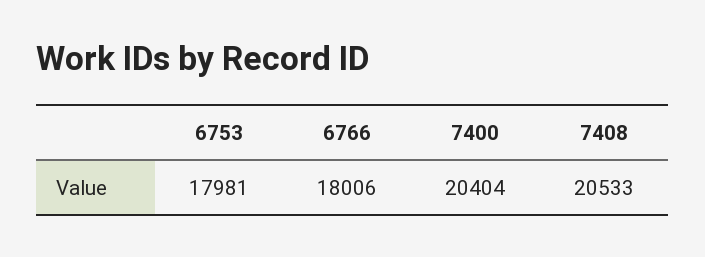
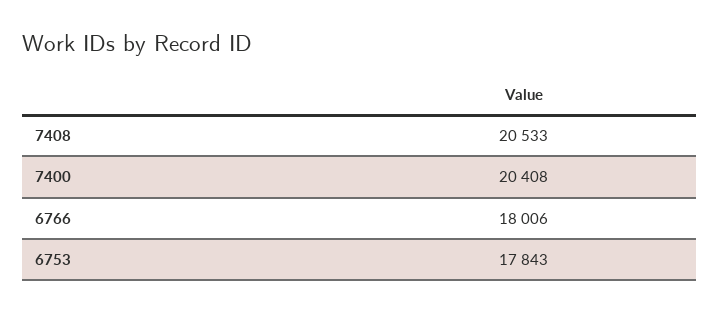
  {
-   "6753": 17981,
+   "6753": 17843,
    "6766": 18006,
-   "7400": 20404,
+   "7400": 20408,
    "7408": 20533
  }

